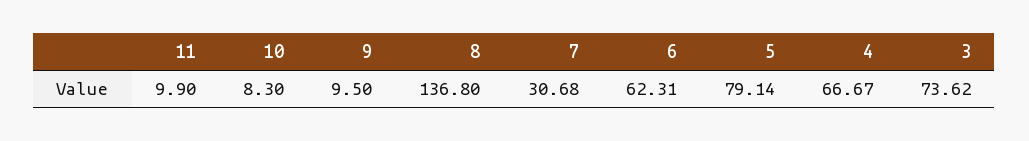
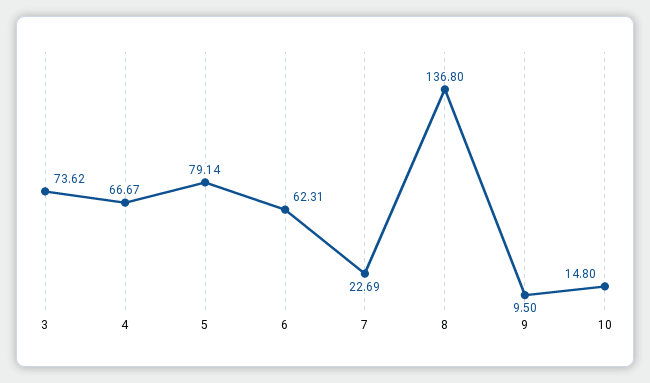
  {
-   "11": 9.9,
-   "10": 8.3,
+   "10": 14.8,
    "9": 9.5,
    "8": 136.8,
-   "7": 30.68,
+   "7": 22.69,
    "6": 62.31,
    "5": 79.14,
    "4": 66.67,
    "3": 73.62
  }

